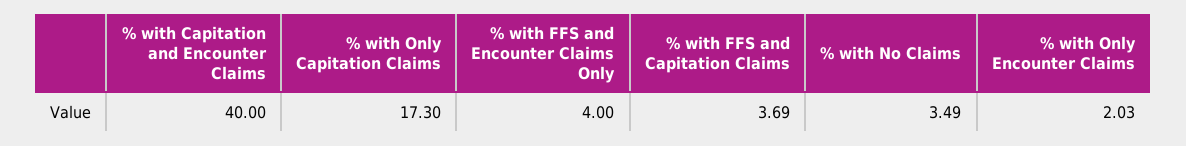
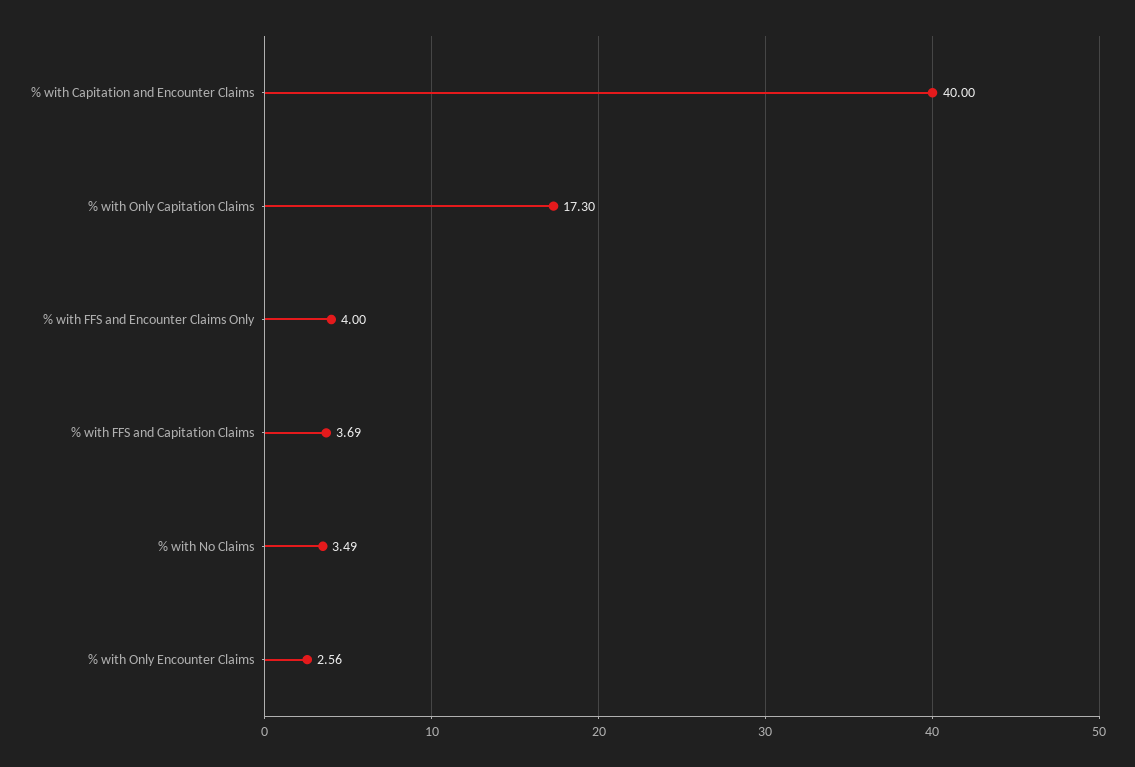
  {
    "% with Capitation and Encounter Claims": 40,
    "% with Only Capitation Claims": 17.3,
    "% with FFS and Encounter Claims Only": 4,
    "% with FFS and Capitation Claims": 3.69,
    "% with No Claims": 3.49,
-   "% with Only Encounter Claims": 2.03
+   "% with Only Encounter Claims": 2.56
  }

